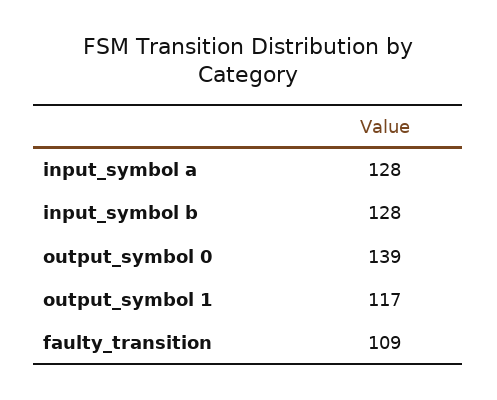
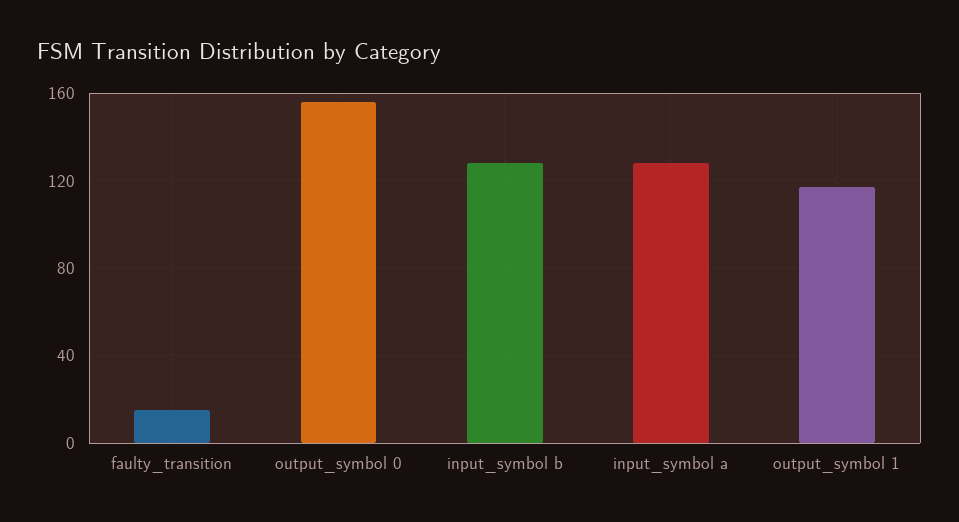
  {
    "input_symbol a": 128,
    "input_symbol b": 128,
-   "output_symbol 0": 139,
+   "output_symbol 0": 155,
    "output_symbol 1": 117,
-   "faulty_transition": 109
+   "faulty_transition": 15
  }

